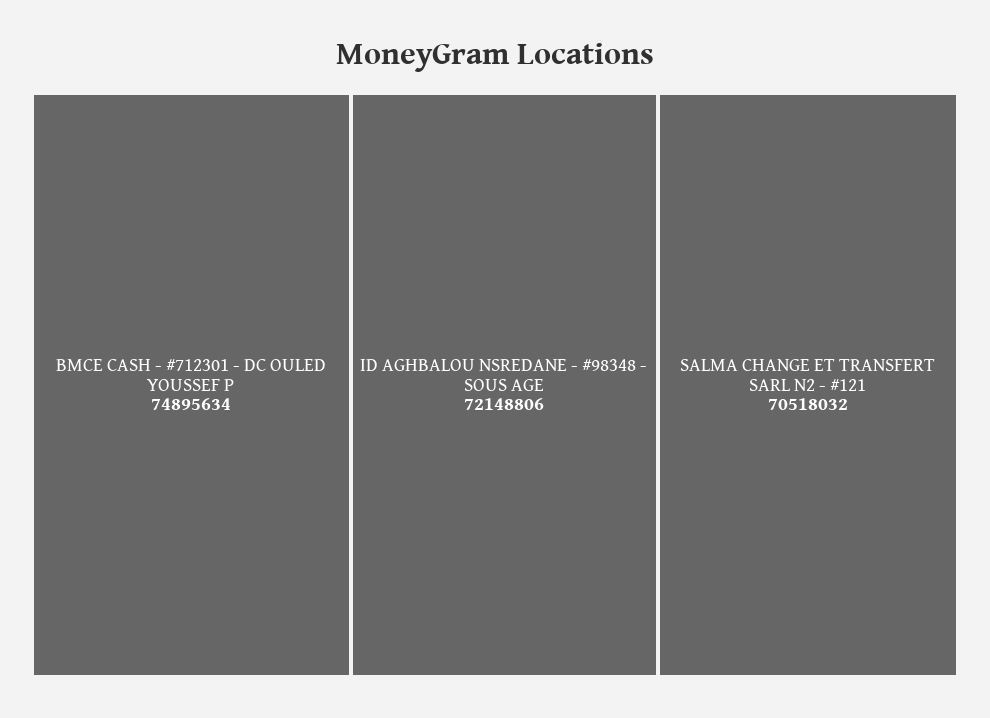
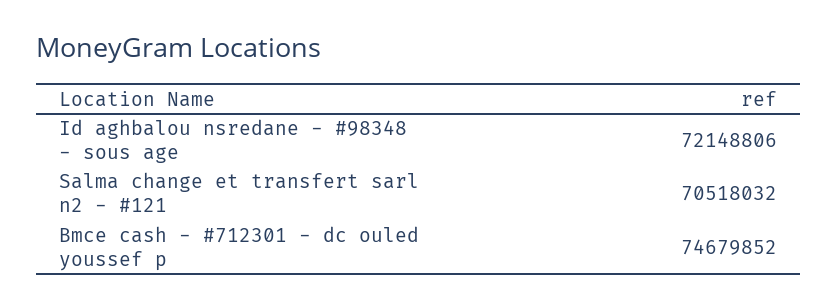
  {
-   "BMCE CASH - #712301 - DC OULED YOUSSEF P": 74895634,
+   "BMCE CASH - #712301 - DC OULED YOUSSEF P": 74679852,
    "ID AGHBALOU NSREDANE - #98348 - SOUS AGE": 72148806,
    "SALMA CHANGE ET TRANSFERT SARL N2 - #121": 70518032
  }

